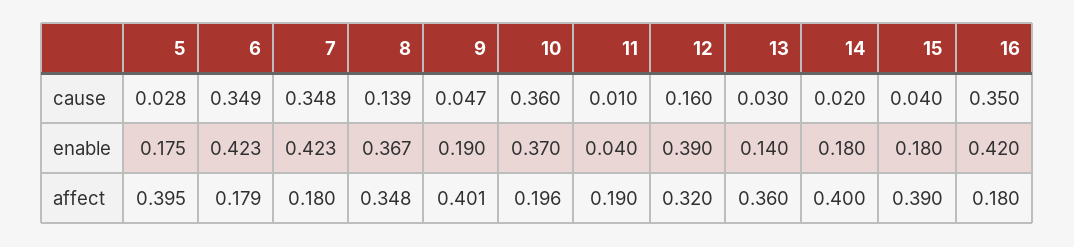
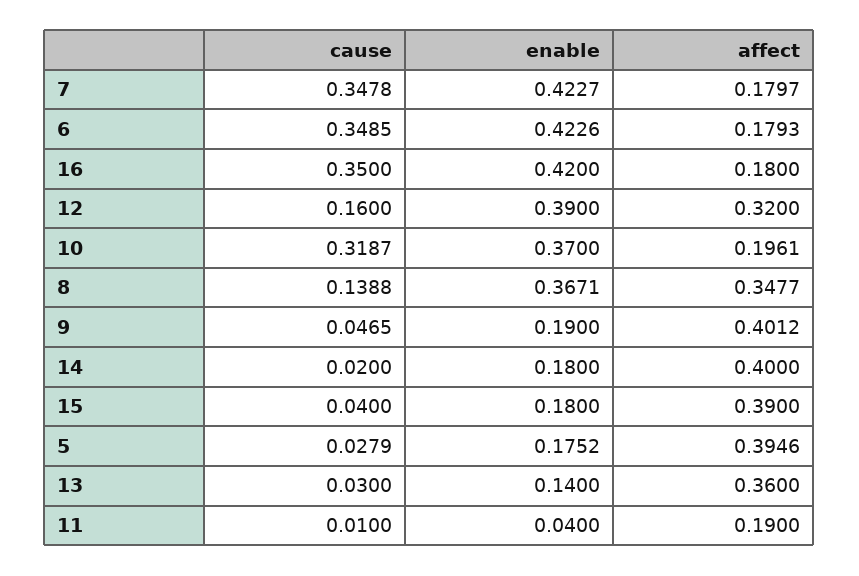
  {
    "5": {
      "cause": 0.0279,
      "enable": 0.1752,
      "affect": 0.3946
    },
    "6": {
      "cause": 0.3485,
      "enable": 0.4226,
      "affect": 0.1793
    },
    "7": {
      "cause": 0.3478,
      "enable": 0.4227,
      "affect": 0.1797
    },
    "8": {
      "cause": 0.1388,
      "enable": 0.3671,
      "affect": 0.3477
    },
    "9": {
      "cause": 0.0465,
      "enable": 0.19,
      "affect": 0.4012
    },
    "10": {
-     "cause": 0.36,
+     "cause": 0.3187,
      "enable": 0.37,
      "affect": 0.1961
    },
    "11": {
      "cause": 0.01,
      "enable": 0.04,
      "affect": 0.19
    },
    "12": {
      "cause": 0.16,
      "enable": 0.39,
      "affect": 0.32
    },
    "13": {
      "cause": 0.03,
      "enable": 0.14,
      "affect": 0.36
    },
    "14": {
      "cause": 0.02,
      "enable": 0.18,
      "affect": 0.4
    },
    "15": {
      "cause": 0.04,
      "enable": 0.18,
      "affect": 0.39
    },
    "16": {
      "cause": 0.35,
      "enable": 0.42,
      "affect": 0.18
    }
  }

